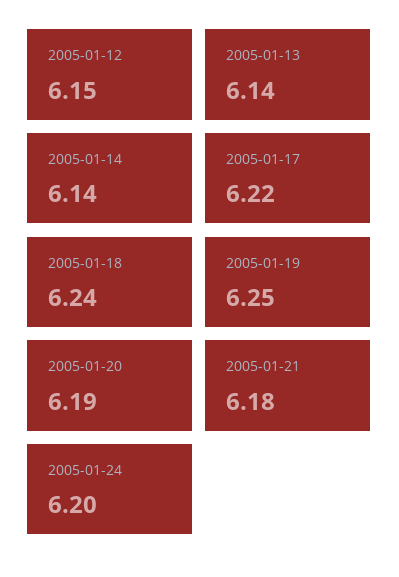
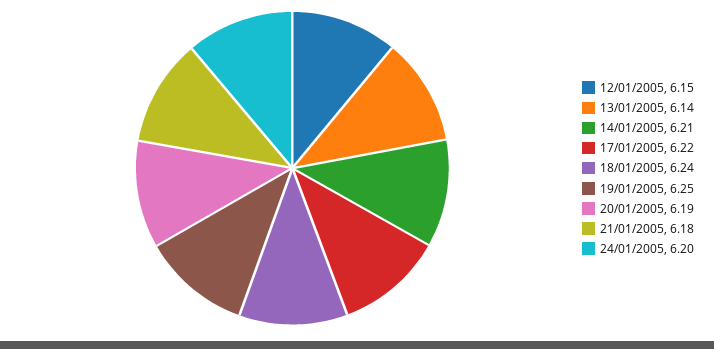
  {
    "2005-01-12": 6.15,
    "2005-01-13": 6.14,
-   "2005-01-14": 6.14,
+   "2005-01-14": 6.21,
    "2005-01-17": 6.22,
    "2005-01-18": 6.24,
    "2005-01-19": 6.25,
    "2005-01-20": 6.19,
    "2005-01-21": 6.18,
    "2005-01-24": 6.2
  }

